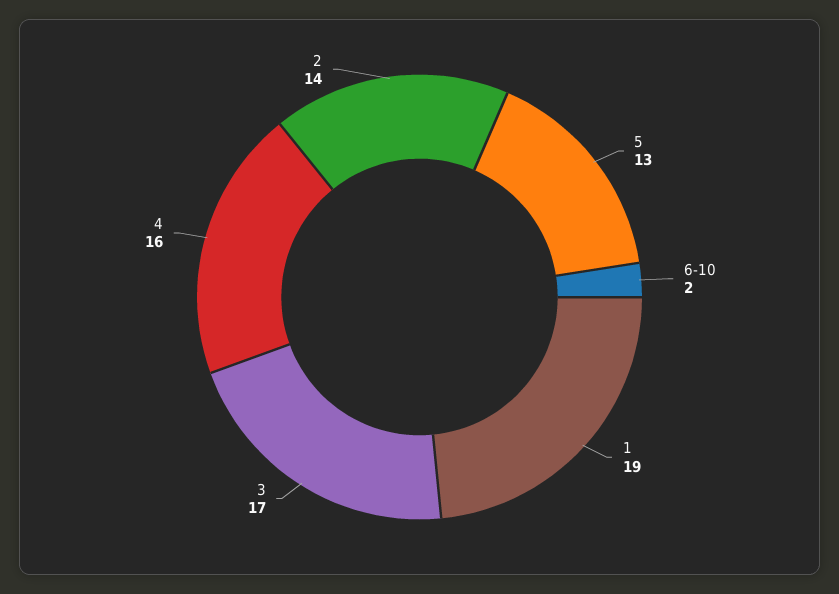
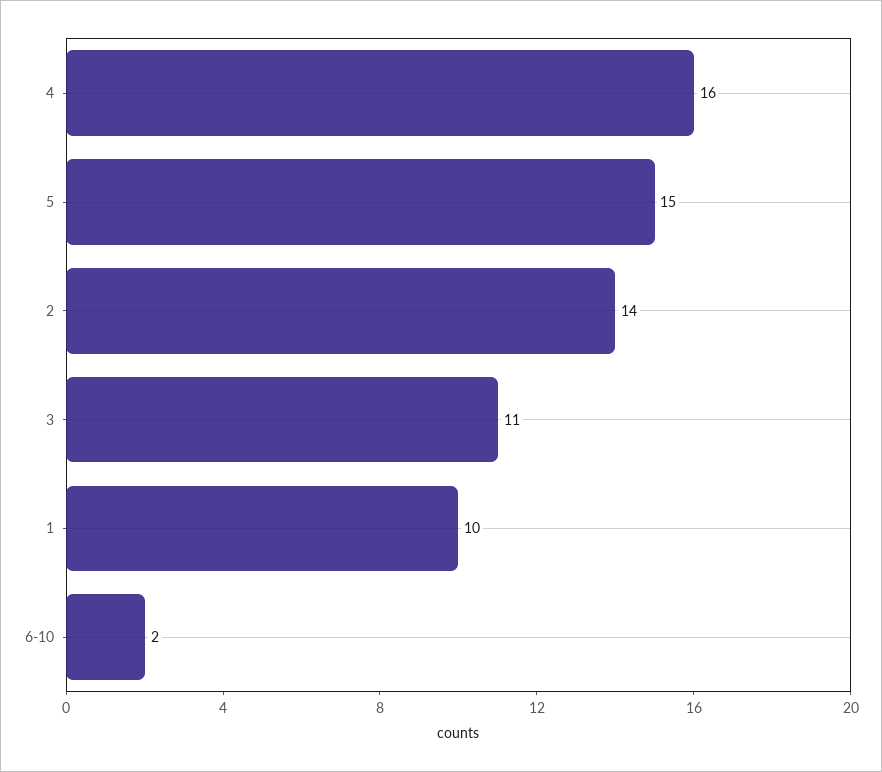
  {
-   "5": 13,
+   "5": 15,
    "6-10": 2,
-   "1": 19,
+   "1": 10,
-   "3": 17,
+   "3": 11,
    "4": 16,
    "2": 14
  }

